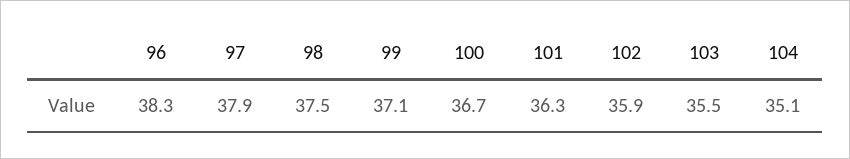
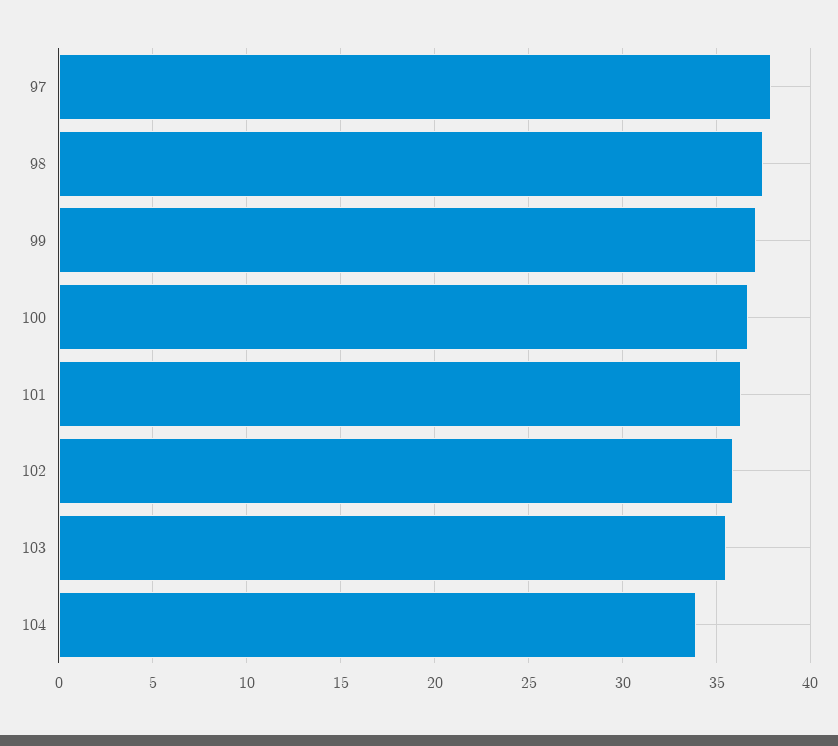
  {
-   "96": 38.3,
    "97": 37.9,
    "98": 37.5,
    "99": 37.1,
    "100": 36.7,
    "101": 36.3,
    "102": 35.9,
    "103": 35.5,
-   "104": 35.1
+   "104": 34
  }

